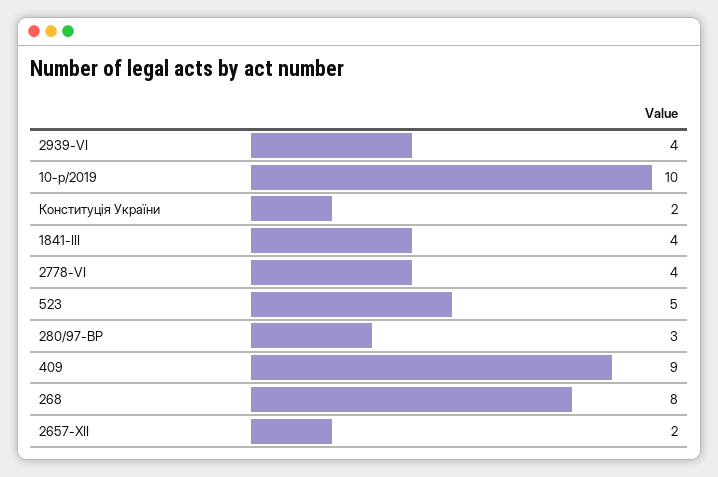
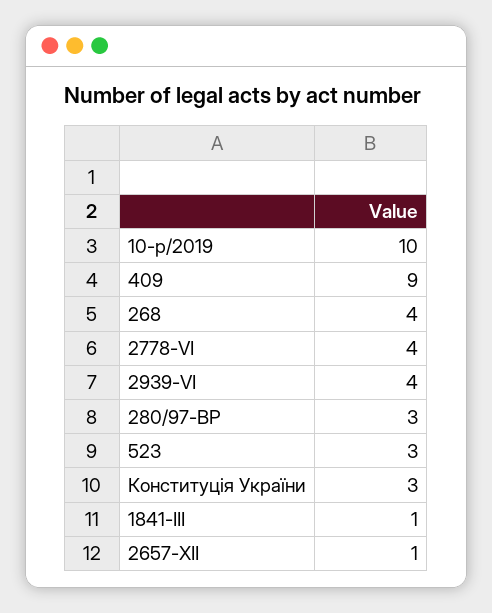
  {
    "2939-VІ": 4,
    "10-p/2019": 10,
-   "Конституція України": 2,
+   "Конституція України": 3,
-   "1841-ІІІ": 4,
+   "1841-ІІІ": 1,
    "2778-VІ": 4,
-   "523": 5,
+   "523": 3,
    "280/97-ВР": 3,
    "409": 9,
-   "268": 8,
+   "268": 4,
-   "2657-ХІІ": 2
+   "2657-ХІІ": 1
  }

